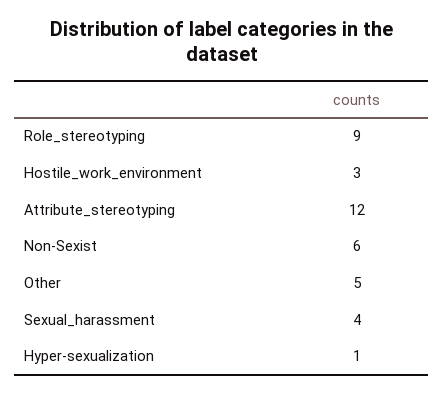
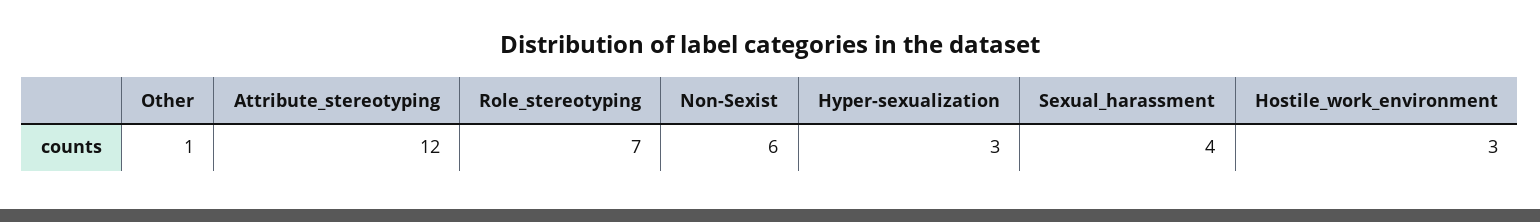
  {
-   "Role_stereotyping": 9,
+   "Role_stereotyping": 7,
    "Hostile_work_environment": 3,
    "Attribute_stereotyping": 12,
    "Non-Sexist": 6,
-   "Other": 5,
+   "Other": 1,
    "Sexual_harassment": 4,
-   "Hyper-sexualization": 1
+   "Hyper-sexualization": 3
  }

